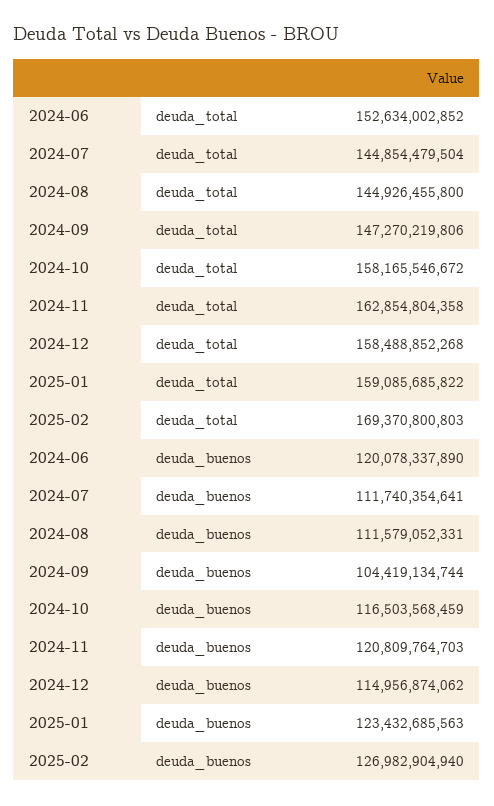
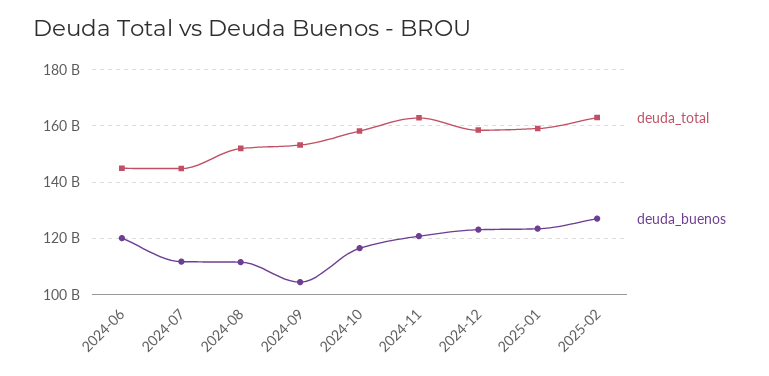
  {
    "deuda_total": {
-     "2024-06": 152634002852,
+     "2024-06": 145000000000,
      "2024-07": 144854479504,
-     "2024-08": 144926455800,
+     "2024-08": 152500000000,
-     "2024-09": 147270219806,
+     "2024-09": 152500000000,
      "2024-10": 158165546672,
      "2024-11": 162854804358,
      "2024-12": 158488852268,
      "2025-01": 159085685822,
-     "2025-02": 169370800803
+     "2025-02": 162500000000
    },
    "deuda_buenos": {
      "2024-06": 120078337890,
      "2024-07": 111740354641,
      "2024-08": 111579052331,
      "2024-09": 104419134744,
      "2024-10": 116503568459,
      "2024-11": 120809764703,
-     "2024-12": 114956874062,
+     "2024-12": 122500000000,
      "2025-01": 123432685563,
      "2025-02": 126982904940
    }
  }

